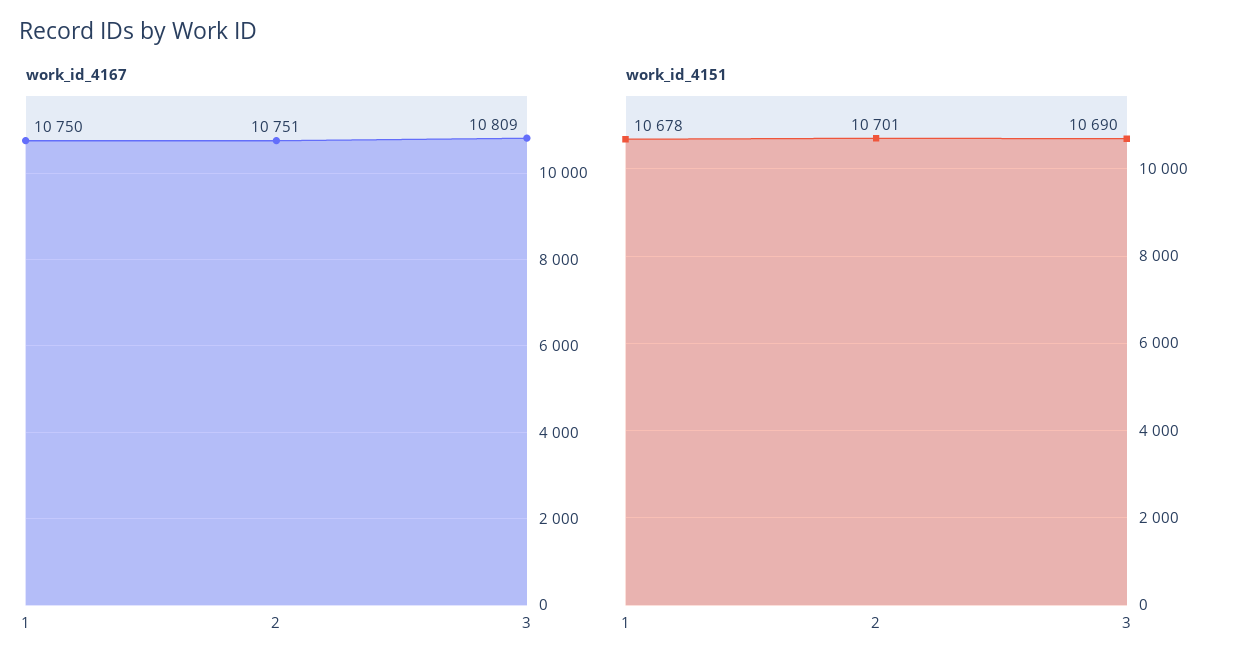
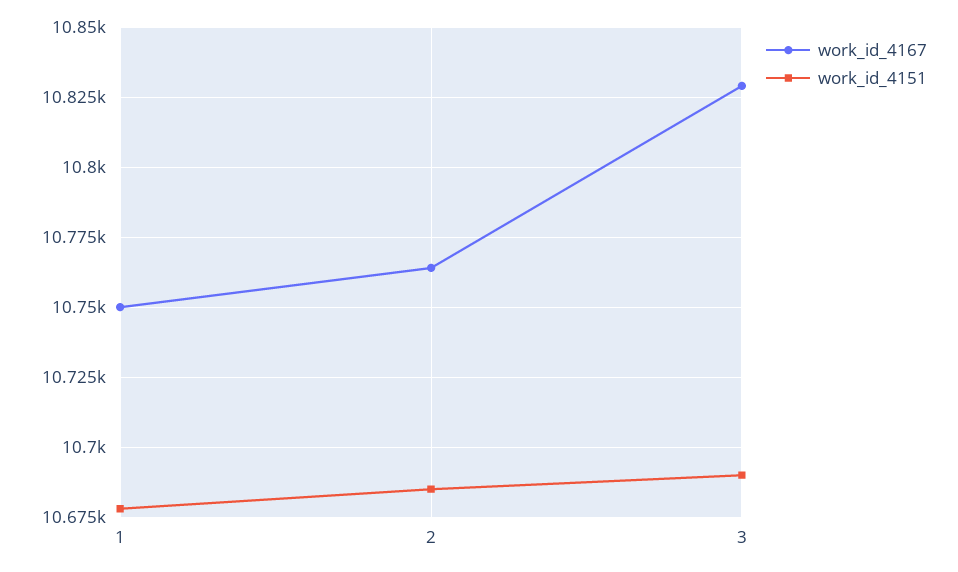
  {
    "work_id_4167": {
      "1": 10750,
-     "2": 10751,
+     "2": 10765,
-     "3": 10809
+     "3": 10830
    },
    "work_id_4151": {
      "1": 10678,
-     "2": 10701,
+     "2": 10685,
      "3": 10690
    }
  }

